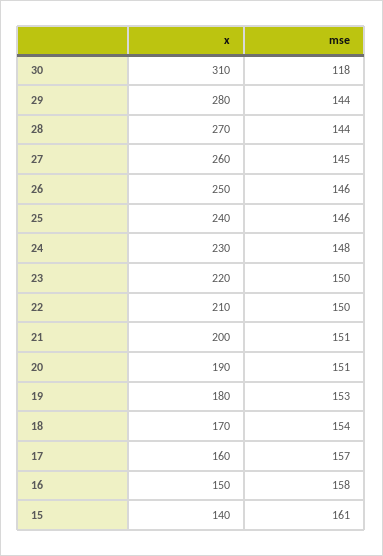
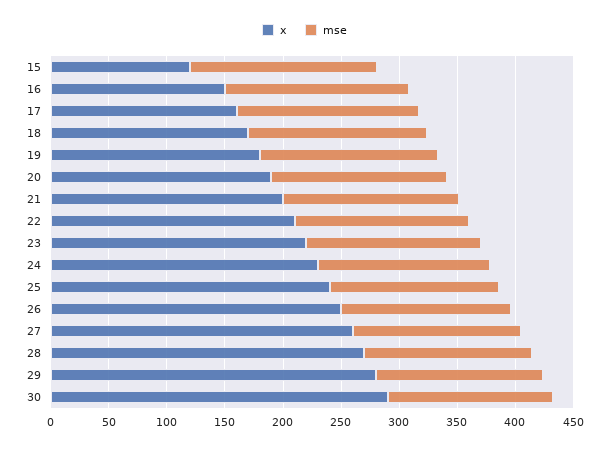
  {
    "x": {
-     "30": 310,
+     "30": 290,
      "29": 280,
      "28": 270,
      "27": 260,
      "26": 250,
      "25": 240,
      "24": 230,
      "23": 220,
      "22": 210,
      "21": 200,
      "20": 190,
      "19": 180,
      "18": 170,
      "17": 160,
      "16": 150,
-     "15": 140
+     "15": 120
    },
    "mse": {
-     "30": 118,
+     "30": 140,
      "29": 144,
      "28": 144,
      "27": 145,
      "26": 146,
      "25": 146,
      "24": 148,
      "23": 150,
      "22": 150,
      "21": 151,
      "20": 151,
      "19": 153,
      "18": 154,
      "17": 157,
      "16": 158,
      "15": 161
    }
  }

